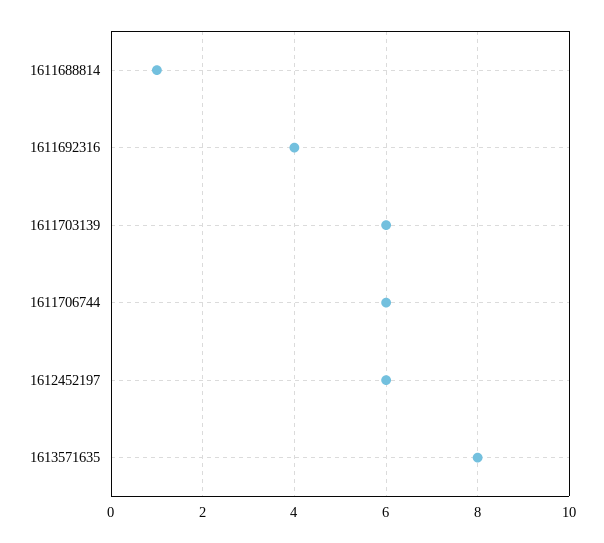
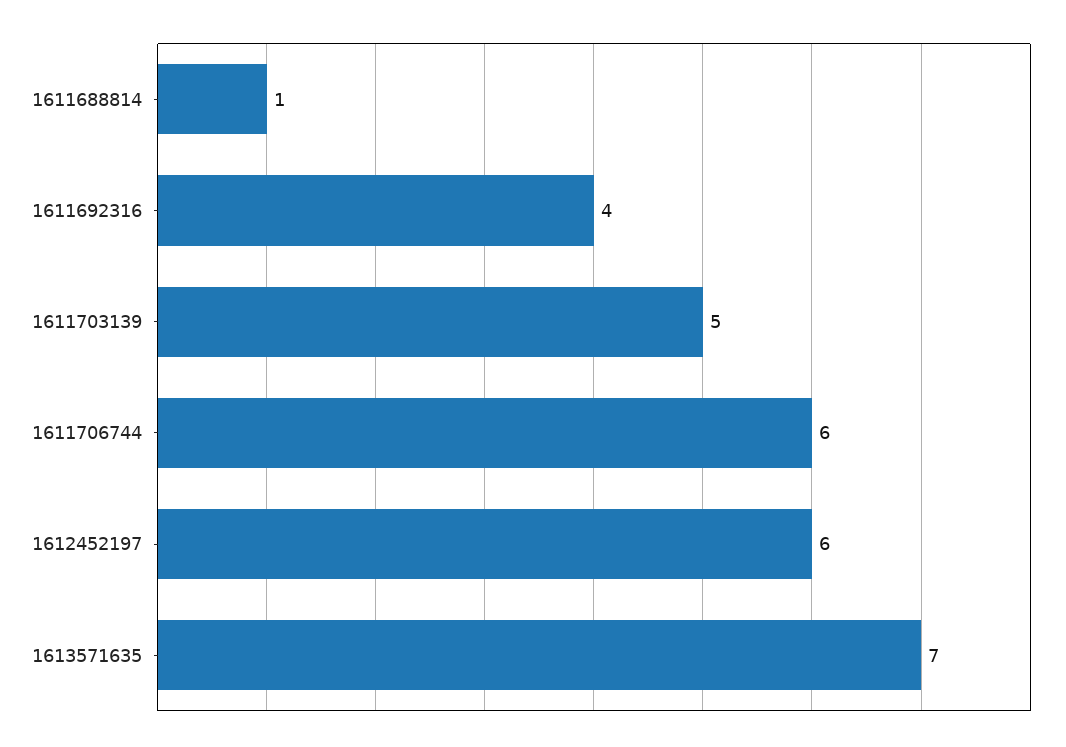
  {
    "1611688814": 1,
    "1611692316": 4,
-   "1611703139": 6,
+   "1611703139": 5,
    "1611706744": 6,
    "1612452197": 6,
-   "1613571635": 8
+   "1613571635": 7
  }

